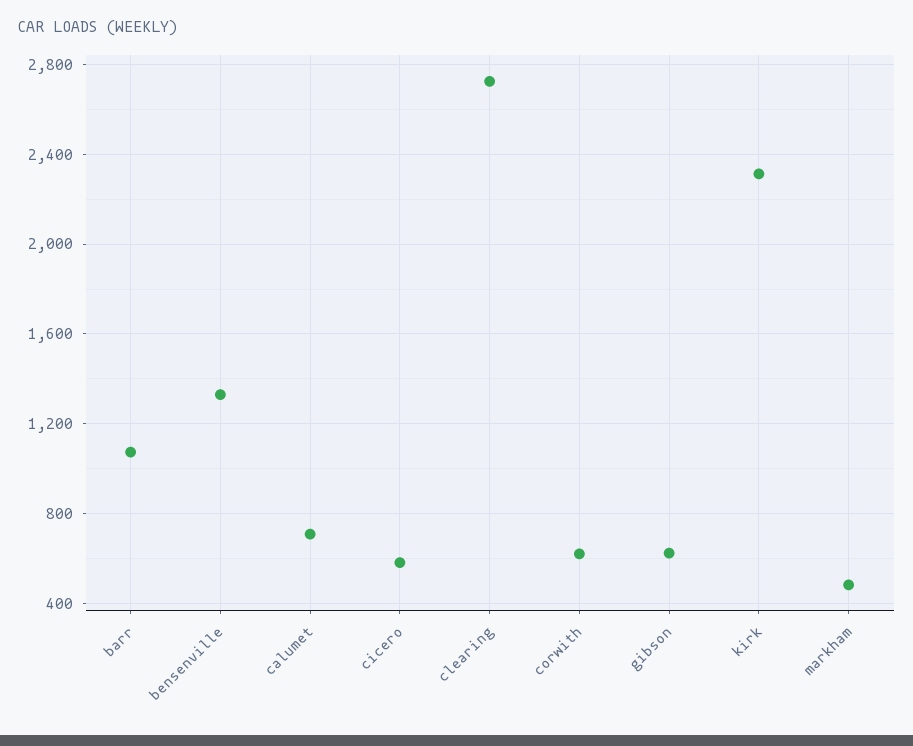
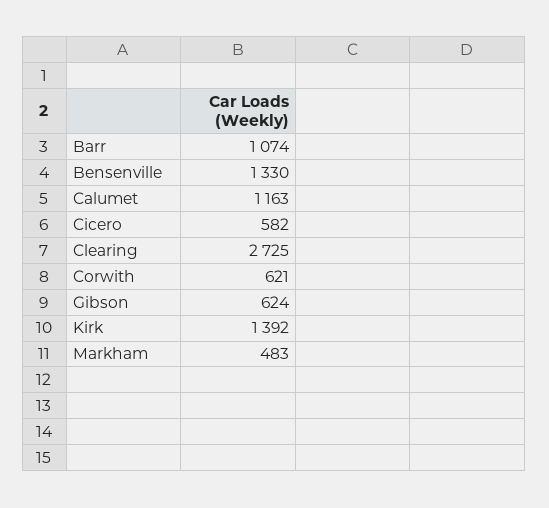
  {
    "barr": 1074,
    "bensenville": 1330,
-   "calumet": 700,
+   "calumet": 1163,
    "cicero": 582,
    "clearing": 2725,
    "corwith": 621,
    "gibson": 624,
-   "kirk": 2300,
+   "kirk": 1392,
    "markham": 483
  }

